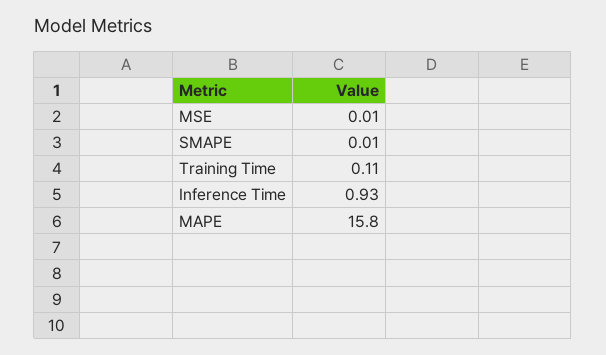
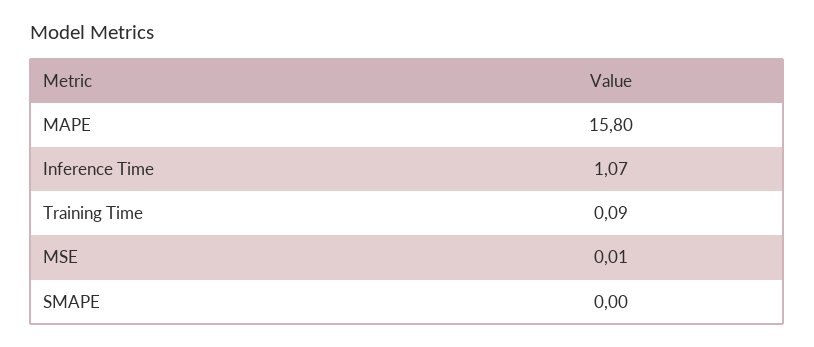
  {
    "MSE": 0.01,
-   "SMAPE": 0.01,
+   "SMAPE": 0,
-   "Training Time": 0.11,
+   "Training Time": 0.09,
-   "Inference Time": 0.93,
+   "Inference Time": 1.07,
    "MAPE": 15.8
  }

